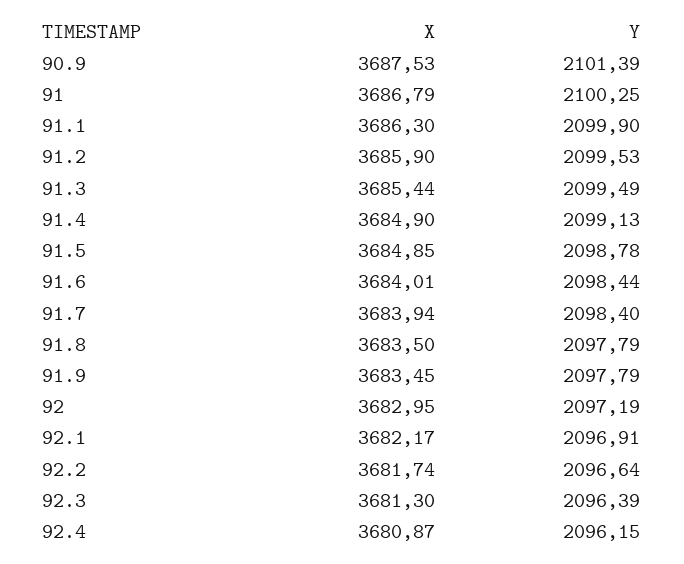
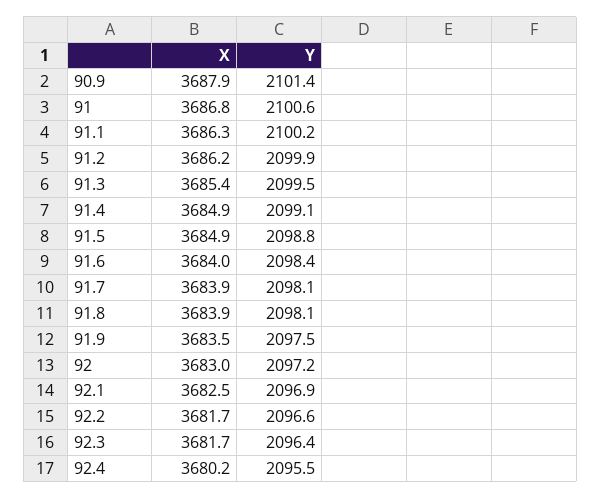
  {
    "X": {
-     "90.9": 3687.53,
+     "90.9": 3687.9,
      "91": 3686.79,
      "91.1": 3686.3,
-     "91.2": 3685.9,
+     "91.2": 3686.2,
      "91.3": 3685.44,
      "91.4": 3684.9,
      "91.5": 3684.85,
      "91.6": 3684.01,
      "91.7": 3683.94,
-     "91.8": 3683.5,
+     "91.8": 3683.9,
      "91.9": 3683.45,
      "92": 3682.95,
-     "92.1": 3682.17,
+     "92.1": 3682.5,
      "92.2": 3681.74,
-     "92.3": 3681.3,
+     "92.3": 3681.7,
-     "92.4": 3680.87
+     "92.4": 3680.2
    },
    "Y": {
      "90.9": 2101.39,
-     "91": 2100.25,
+     "91": 2100.6,
-     "91.1": 2099.9,
+     "91.1": 2100.2,
-     "91.2": 2099.53,
+     "91.2": 2099.9,
      "91.3": 2099.49,
      "91.4": 2099.13,
      "91.5": 2098.78,
      "91.6": 2098.44,
-     "91.7": 2098.4,
+     "91.7": 2098.1,
-     "91.8": 2097.79,
+     "91.8": 2098.1,
-     "91.9": 2097.79,
+     "91.9": 2097.5,
      "92": 2097.19,
      "92.1": 2096.91,
      "92.2": 2096.64,
      "92.3": 2096.39,
-     "92.4": 2096.15
+     "92.4": 2095.5
    }
  }

